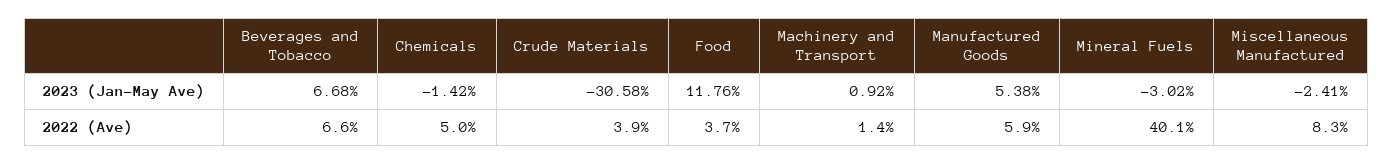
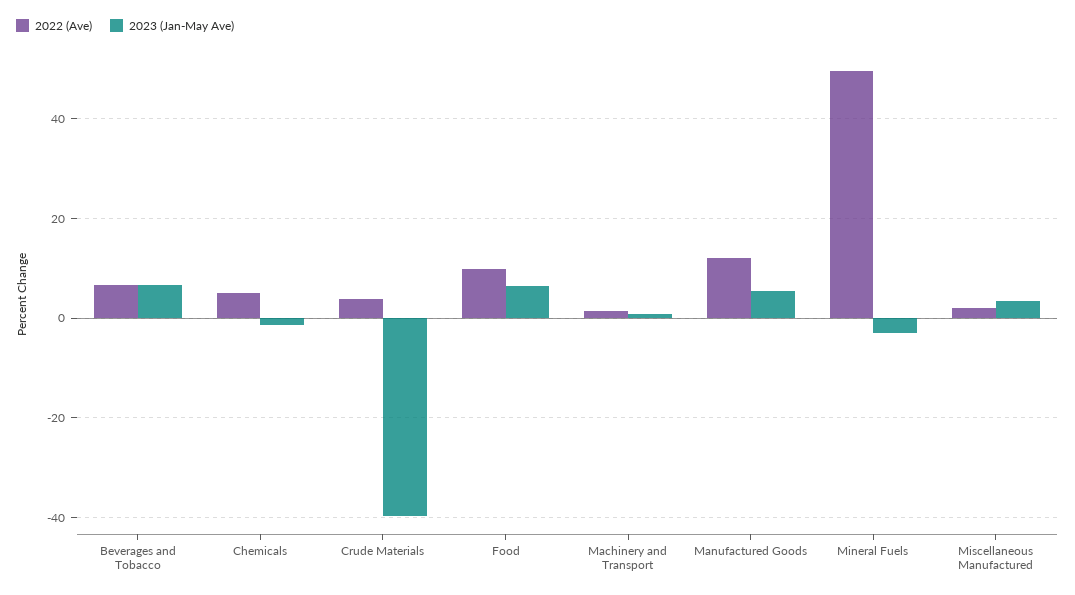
  {
    "2023 (Jan-May Ave)": {
      "Beverages and Tobacco": 6.68,
      "Chemicals": -1.42,
-     "Crude Materials": -30.58,
+     "Crude Materials": -40,
-     "Food": 11.76,
+     "Food": 6,
      "Machinery and Transport": 0.92,
      "Manufactured Goods": 5.38,
      "Mineral Fuels": -3.02,
-     "Miscellaneous Manufactured": -2.41
+     "Miscellaneous Manufactured": 4
    },
    "2022 (Ave)": {
      "Beverages and Tobacco": 6.6,
      "Chemicals": 5,
      "Crude Materials": 3.9,
-     "Food": 3.7,
+     "Food": 10,
      "Machinery and Transport": 1.4,
-     "Manufactured Goods": 5.9,
+     "Manufactured Goods": 12,
-     "Mineral Fuels": 40.1,
+     "Mineral Fuels": 50,
-     "Miscellaneous Manufactured": 8.3
+     "Miscellaneous Manufactured": 2
    }
  }

